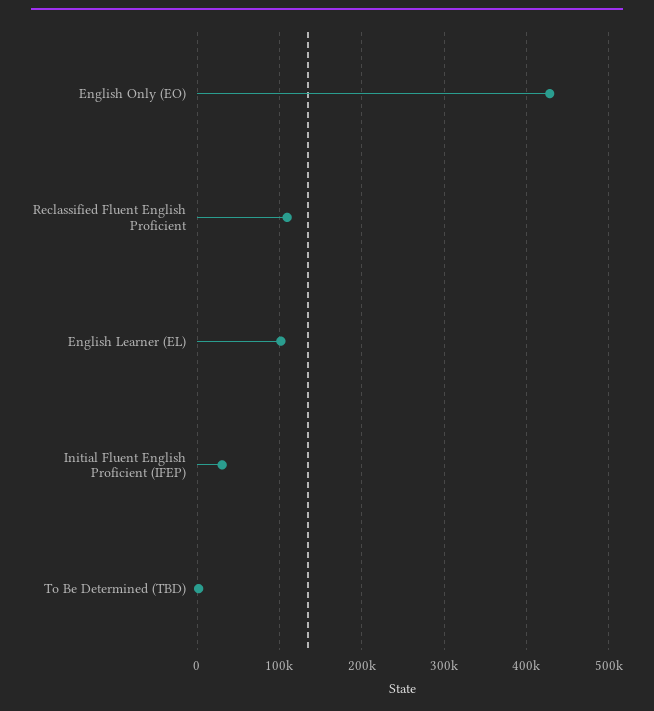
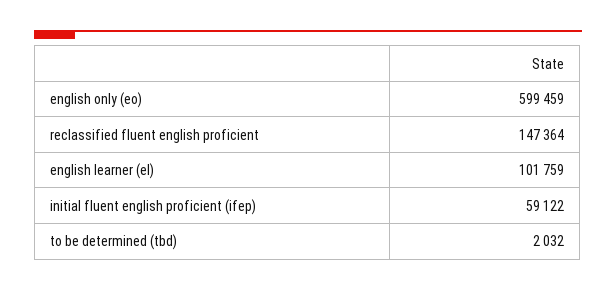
  {
-   "English Only (EO)": 430000,
+   "English Only (EO)": 599459,
-   "Reclassified Fluent English Proficient": 110000,
+   "Reclassified Fluent English Proficient": 147364,
    "English Learner (EL)": 101759,
-   "Initial Fluent English Proficient (IFEP)": 30000,
+   "Initial Fluent English Proficient (IFEP)": 59122,
    "To Be Determined (TBD)": 2032
  }

